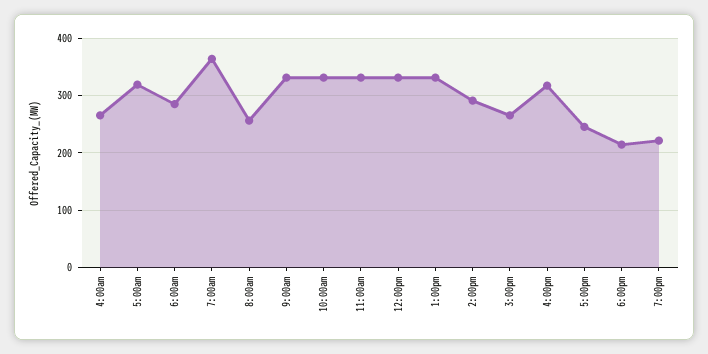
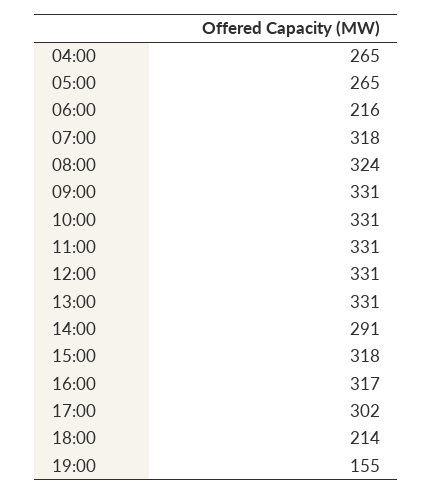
  {
    "4:00am": 265,
-   "5:00am": 320,
+   "5:00am": 265,
-   "6:00am": 280,
+   "6:00am": 216,
-   "7:00am": 360,
+   "7:00am": 318,
-   "8:00am": 260,
+   "8:00am": 324,
    "9:00am": 331,
    "10:00am": 331,
    "11:00am": 331,
    "12:00pm": 331,
    "1:00pm": 331,
    "2:00pm": 291,
-   "3:00pm": 260,
+   "3:00pm": 318,
    "4:00pm": 317,
-   "5:00pm": 240,
+   "5:00pm": 302,
    "6:00pm": 214,
-   "7:00pm": 220
+   "7:00pm": 155
  }

